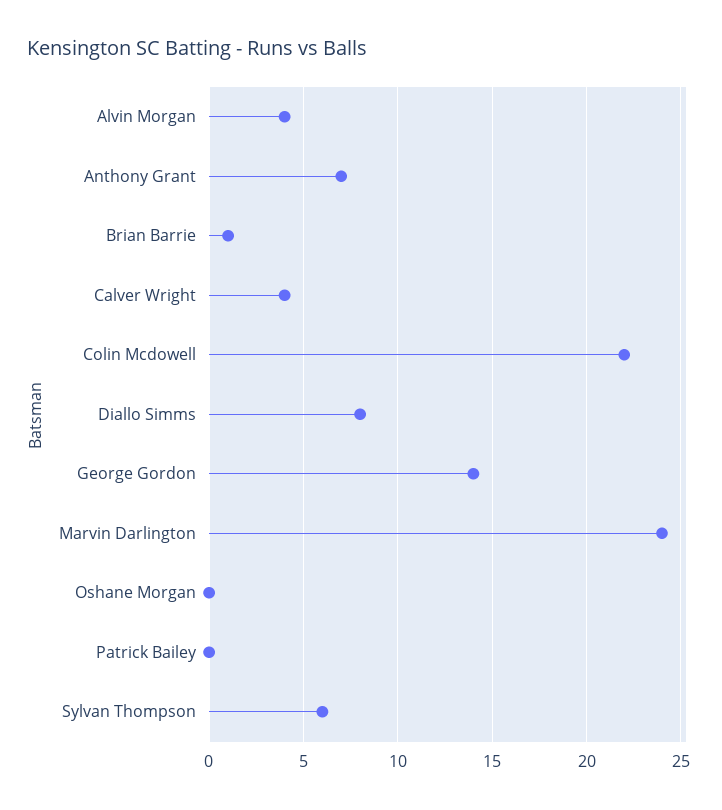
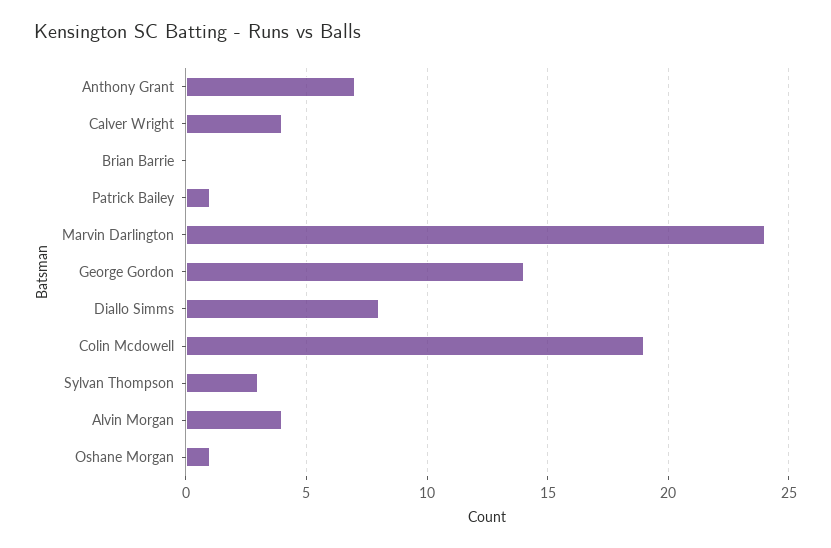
  {
    "Alvin Morgan": 4,
    "Anthony Grant": 7,
-   "Brian Barrie": 1,
+   "Brian Barrie": 0,
    "Calver Wright": 4,
-   "Colin Mcdowell": 22,
+   "Colin Mcdowell": 19,
    "Diallo Simms": 8,
    "George Gordon": 14,
    "Marvin Darlington": 24,
-   "Oshane Morgan": 0,
+   "Oshane Morgan": 1,
-   "Patrick Bailey": 0,
+   "Patrick Bailey": 1,
-   "Sylvan Thompson": 6
+   "Sylvan Thompson": 3
  }

